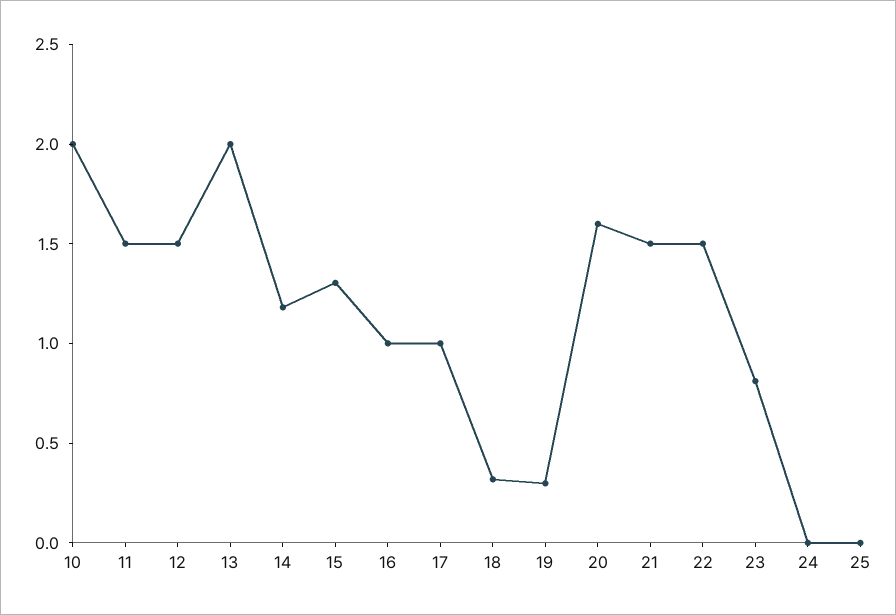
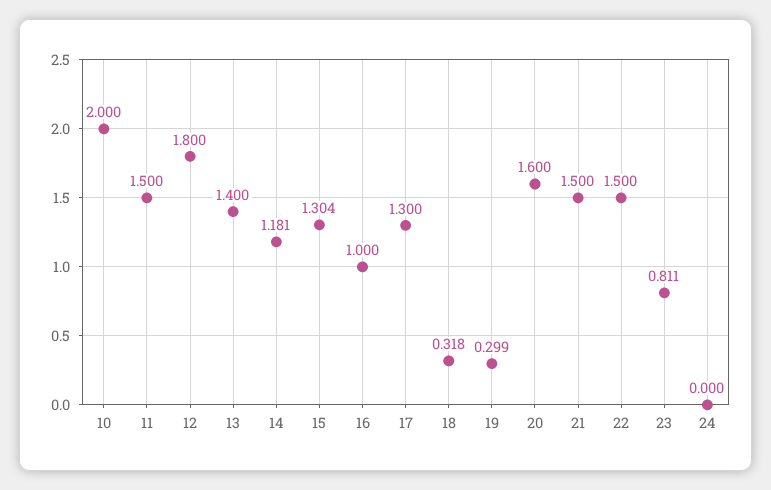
  {
    "10": 2,
    "11": 1.5,
-   "12": 1.5,
+   "12": 1.8,
-   "13": 2,
+   "13": 1.4,
    "14": 1.181,
    "15": 1.304,
    "16": 1,
-   "17": 1,
+   "17": 1.3,
    "18": 0.318,
    "19": 0.299,
    "20": 1.6,
    "21": 1.5,
    "22": 1.5,
    "23": 0.811,
-   "24": 0,
+   "24": 0
-   "25": 0
  }

